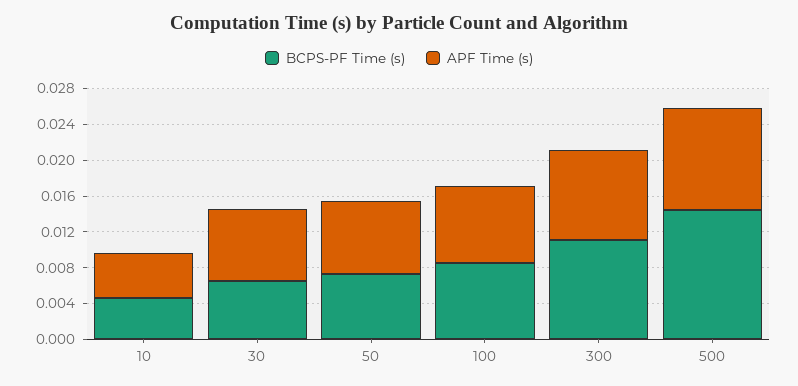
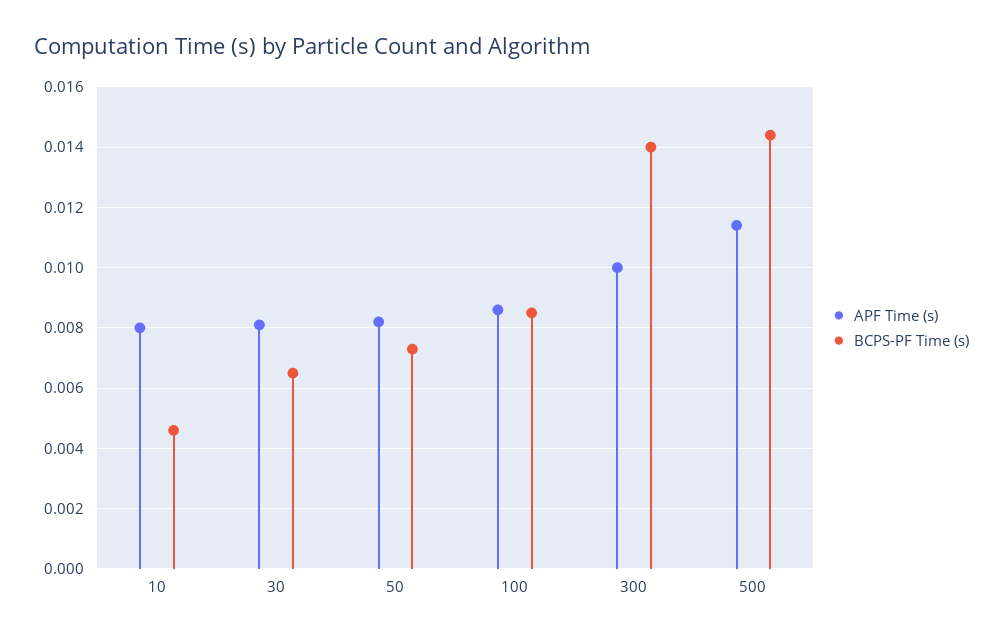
  {
    "BCPS-PF Time (s)": {
      "10": 0.0045,
      "30": 0.0065,
      "50": 0.0075,
      "100": 0.0085,
-     "300": 0.011,
+     "300": 0.014,
      "500": 0.0145
    },
    "APF Time (s)": {
-     "10": 0.005,
+     "10": 0.008,
      "30": 0.008,
      "50": 0.008,
      "100": 0.0085,
      "300": 0.01,
      "500": 0.0115
    }
  }

